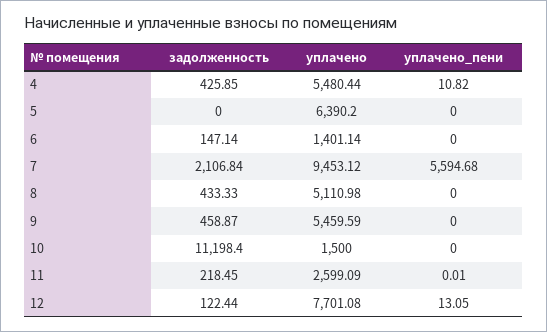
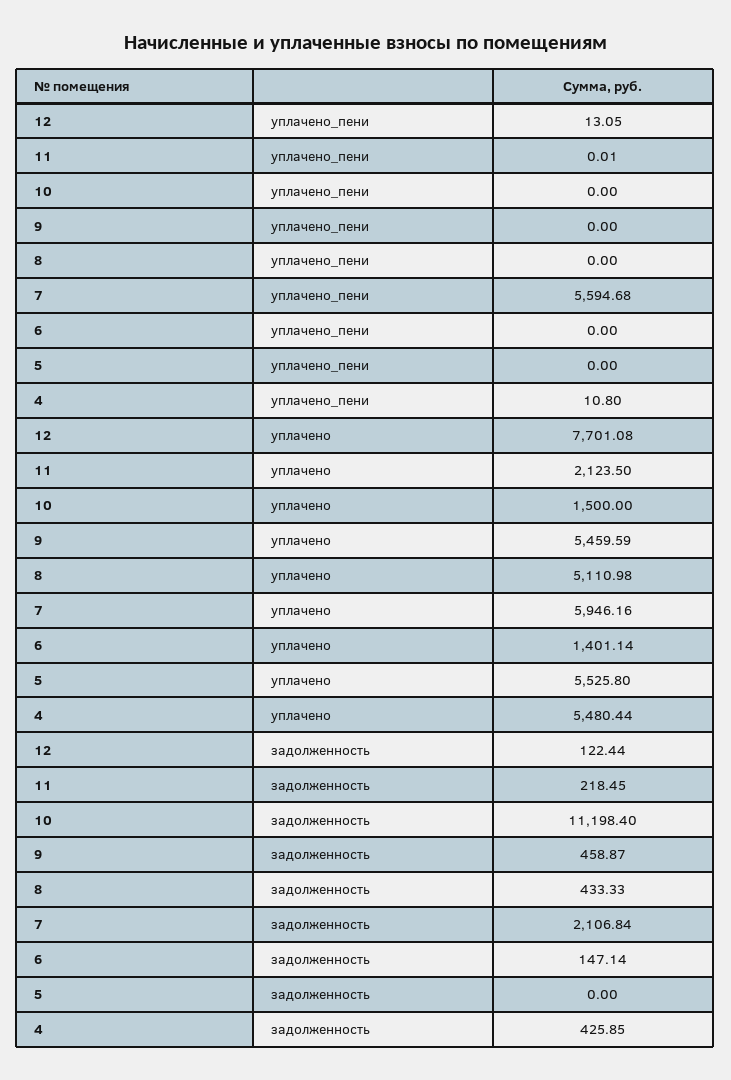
  {
    "задолженность": {
      "4": 425.85,
      "5": 0,
      "6": 147.14,
      "7": 2106.84,
      "8": 433.33,
      "9": 458.87,
      "10": 11198.4,
      "11": 218.45,
      "12": 122.44
    },
    "уплачено": {
      "4": 5480.44,
-     "5": 6390.2,
+     "5": 5525.8,
      "6": 1401.14,
-     "7": 9453.12,
+     "7": 5946.16,
      "8": 5110.98,
      "9": 5459.59,
      "10": 1500,
-     "11": 2599.09,
+     "11": 2123.5,
      "12": 7701.08
    },
    "уплачено_пени": {
-     "4": 10.82,
+     "4": 10.8,
      "5": 0,
      "6": 0,
      "7": 5594.68,
      "8": 0,
      "9": 0,
      "10": 0,
      "11": 0.01,
      "12": 13.05
    }
  }

